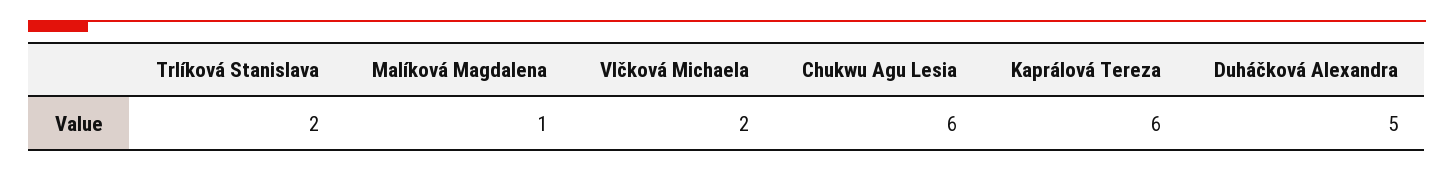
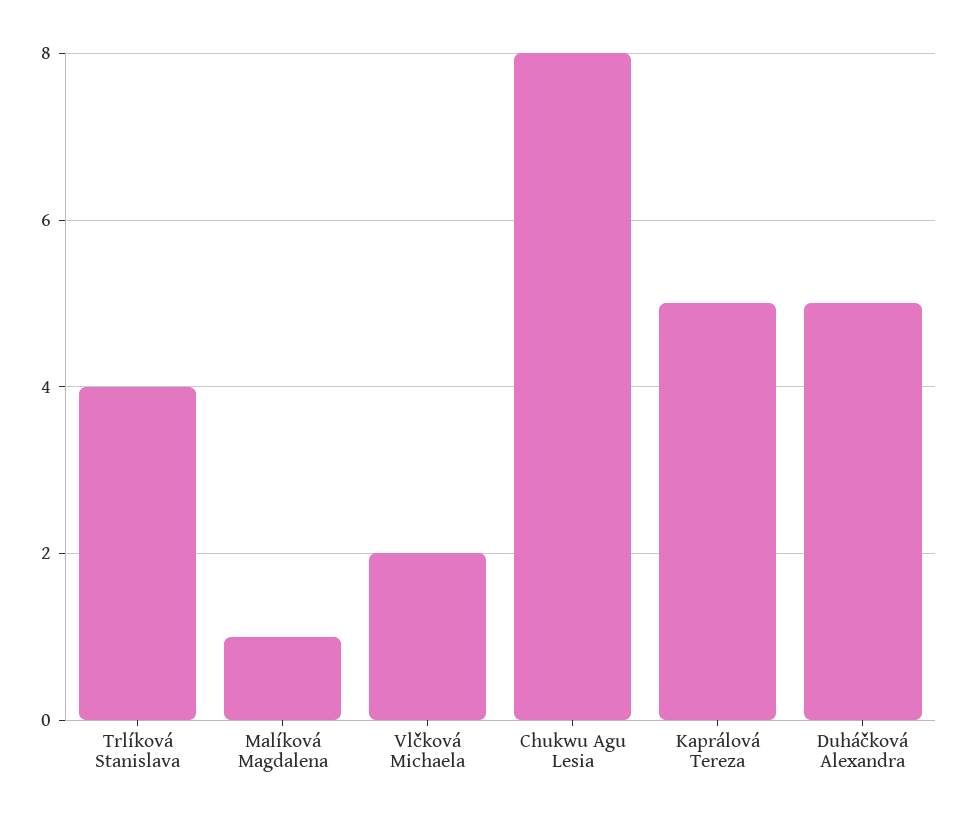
  {
-   "Trlíková Stanislava": 2,
+   "Trlíková Stanislava": 4,
    "Malíková Magdalena": 1,
    "Vlčková Michaela": 2,
-   "Chukwu Agu Lesia": 6,
+   "Chukwu Agu Lesia": 8,
-   "Kaprálová Tereza": 6,
+   "Kaprálová Tereza": 5,
    "Duháčková Alexandra": 5
  }

